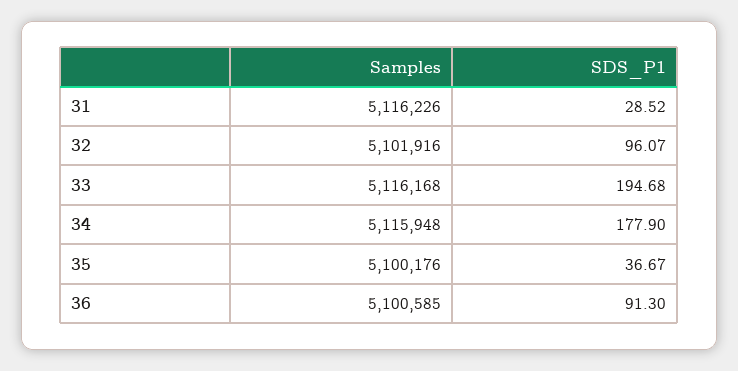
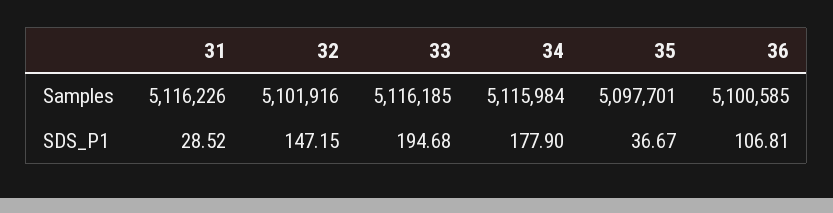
  {
    "Samples": {
      "31": 5116226,
      "32": 5101916,
-     "33": 5116168,
+     "33": 5116185,
-     "34": 5115948,
+     "34": 5115984,
-     "35": 5100176,
+     "35": 5097701,
      "36": 5100585
    },
    "SDS_P1": {
      "31": 28.52,
-     "32": 96.07,
+     "32": 147.15,
      "33": 194.68,
      "34": 177.9,
      "35": 36.67,
-     "36": 91.3
+     "36": 106.81
    }
  }

